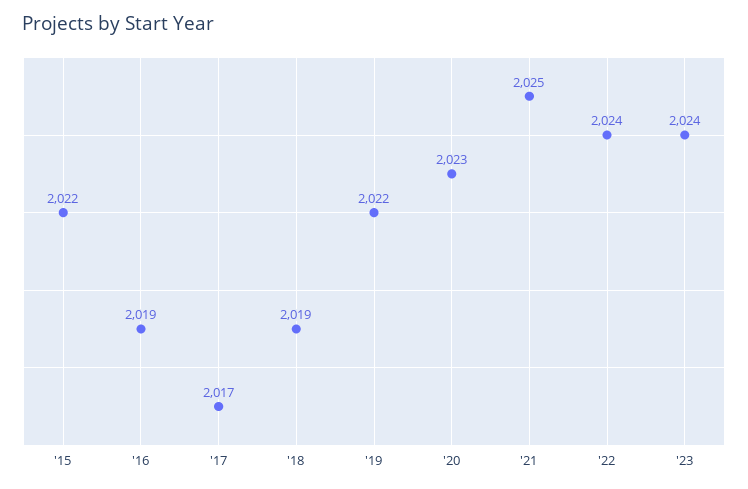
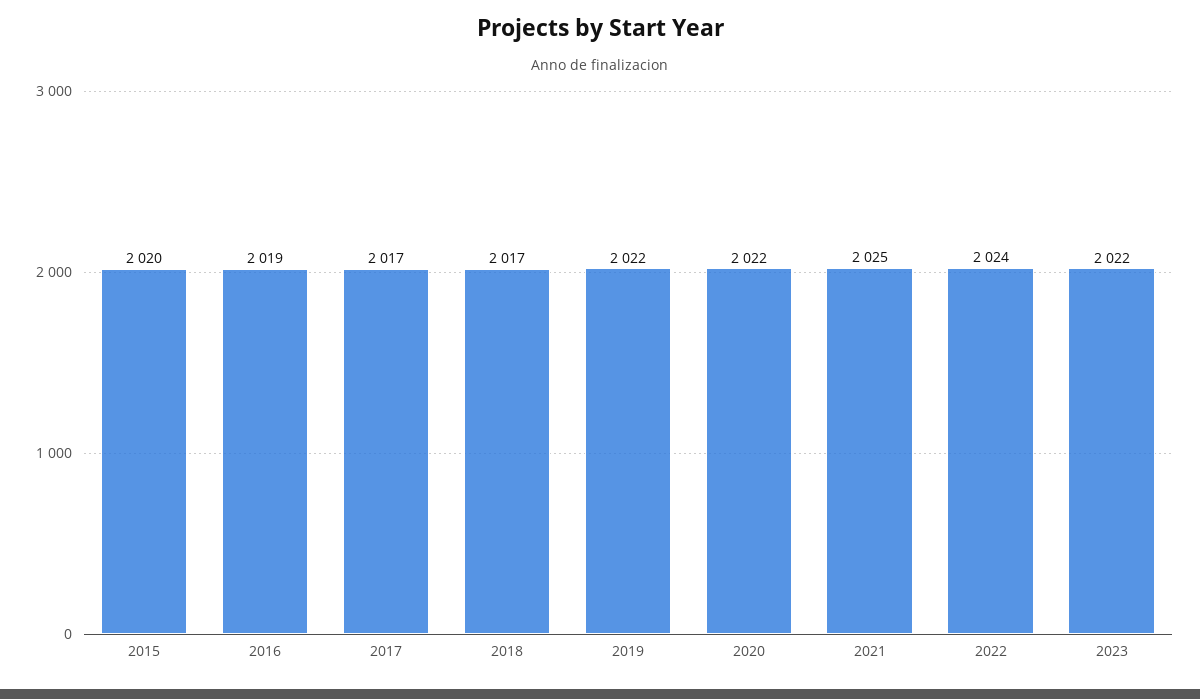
  {
-   "'15": 2022,
+   "'15": 2020,
    "'16": 2019,
    "'17": 2017,
-   "'18": 2019,
+   "'18": 2017,
    "'19": 2022,
-   "'20": 2023,
+   "'20": 2022,
    "'21": 2025,
    "'22": 2024,
-   "'23": 2024
+   "'23": 2022
  }

